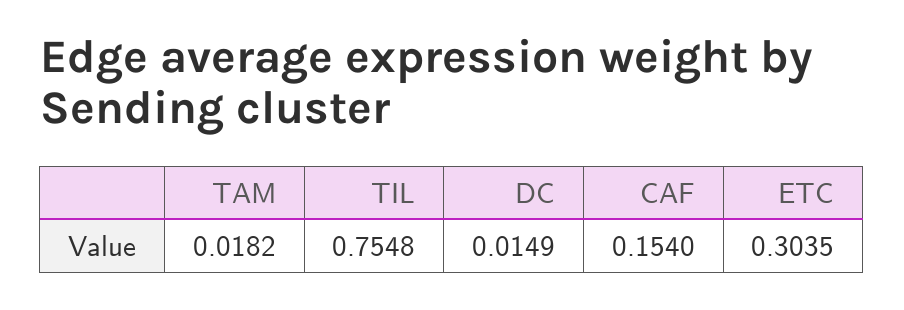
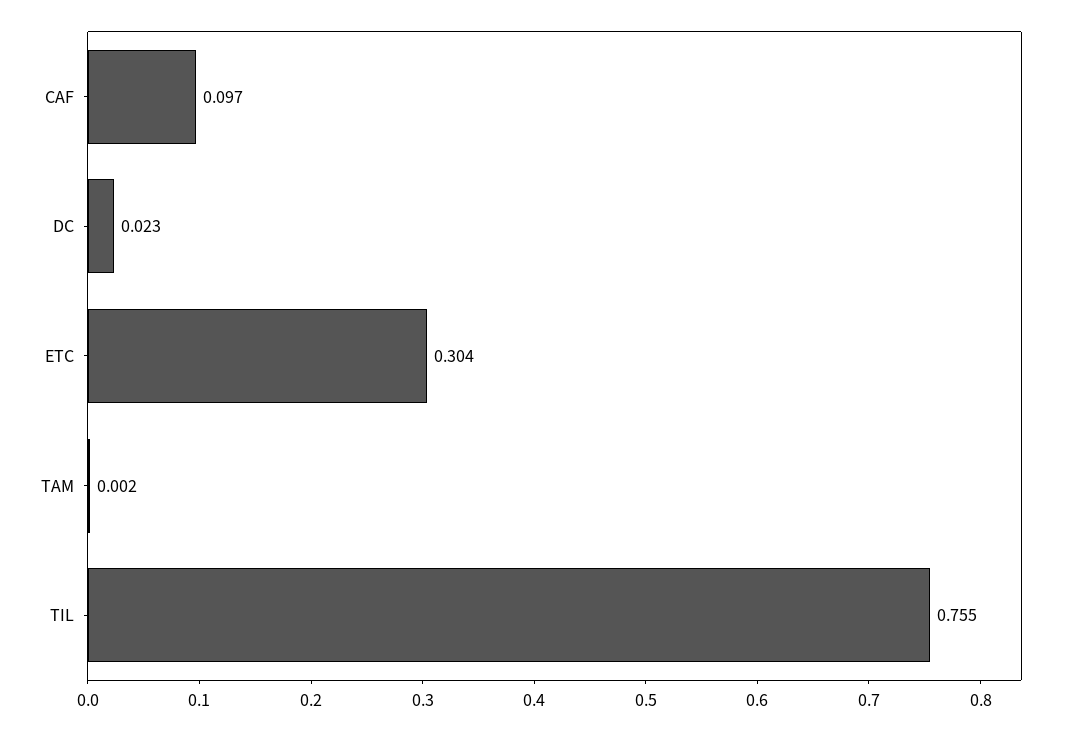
  {
-   "TAM": 0.0182,
+   "TAM": 0.002,
    "TIL": 0.7548,
-   "DC": 0.0149,
+   "DC": 0.023,
-   "CAF": 0.154,
+   "CAF": 0.097,
    "ETC": 0.3035
  }

